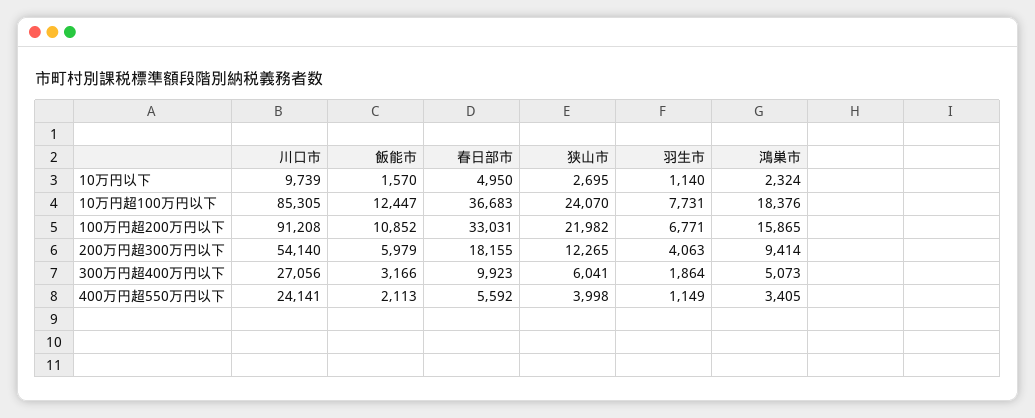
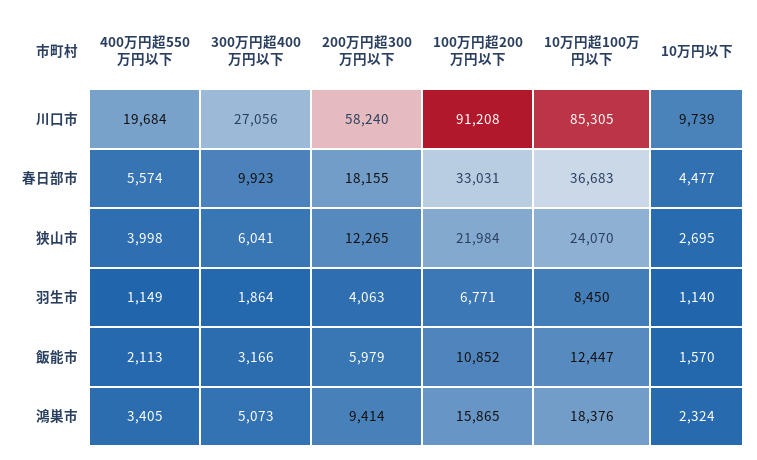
  {
    "川口市": {
      "10万円以下": 9739,
      "10万円超100万円以下": 85305,
      "100万円超200万円以下": 91208,
-     "200万円超300万円以下": 54140,
+     "200万円超300万円以下": 58240,
      "300万円超400万円以下": 27056,
-     "400万円超550万円以下": 24141
+     "400万円超550万円以下": 19684
    },
    "飯能市": {
      "10万円以下": 1570,
      "10万円超100万円以下": 12447,
      "100万円超200万円以下": 10852,
      "200万円超300万円以下": 5979,
      "300万円超400万円以下": 3166,
      "400万円超550万円以下": 2113
    },
    "春日部市": {
-     "10万円以下": 4950,
+     "10万円以下": 4477,
      "10万円超100万円以下": 36683,
      "100万円超200万円以下": 33031,
      "200万円超300万円以下": 18155,
      "300万円超400万円以下": 9923,
-     "400万円超550万円以下": 5592
+     "400万円超550万円以下": 5574
    },
    "狭山市": {
      "10万円以下": 2695,
      "10万円超100万円以下": 24070,
-     "100万円超200万円以下": 21982,
+     "100万円超200万円以下": 21984,
      "200万円超300万円以下": 12265,
      "300万円超400万円以下": 6041,
      "400万円超550万円以下": 3998
    },
    "羽生市": {
      "10万円以下": 1140,
-     "10万円超100万円以下": 7731,
+     "10万円超100万円以下": 8450,
      "100万円超200万円以下": 6771,
      "200万円超300万円以下": 4063,
      "300万円超400万円以下": 1864,
      "400万円超550万円以下": 1149
    },
    "鴻巣市": {
      "10万円以下": 2324,
      "10万円超100万円以下": 18376,
      "100万円超200万円以下": 15865,
      "200万円超300万円以下": 9414,
      "300万円超400万円以下": 5073,
      "400万円超550万円以下": 3405
    }
  }

